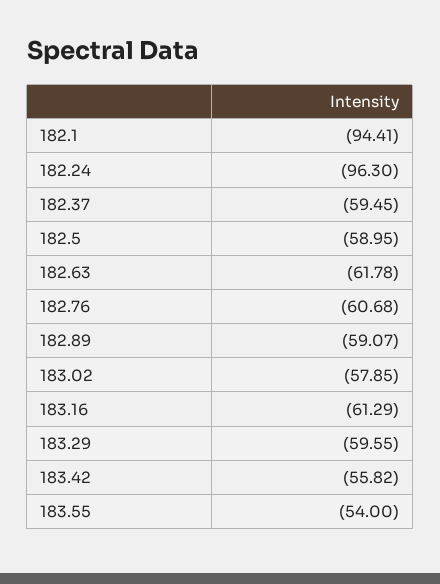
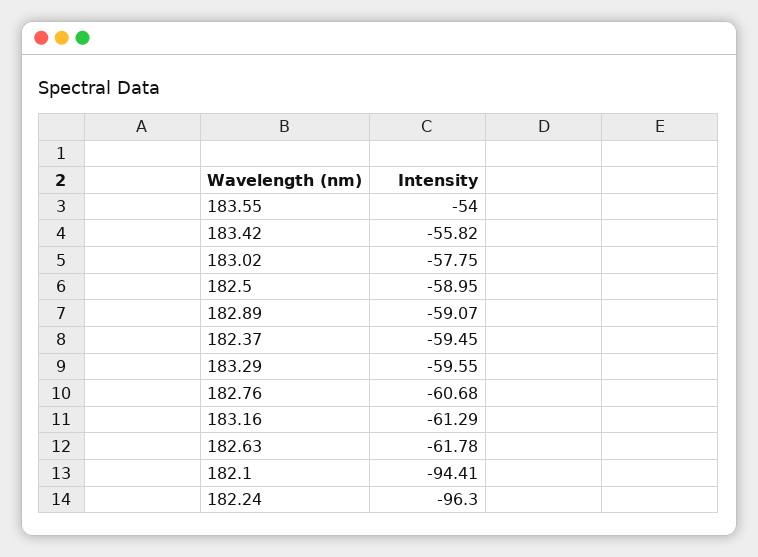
  {
    "182.1": -94.41,
    "182.24": -96.3,
    "182.37": -59.45,
    "182.5": -58.95,
    "182.63": -61.78,
    "182.76": -60.68,
    "182.89": -59.07,
-   "183.02": -57.85,
+   "183.02": -57.75,
    "183.16": -61.29,
    "183.29": -59.55,
    "183.42": -55.82,
    "183.55": -54
  }

